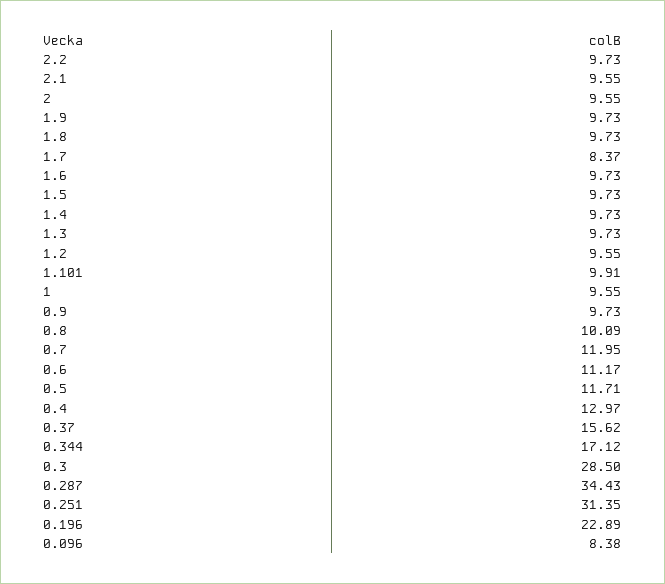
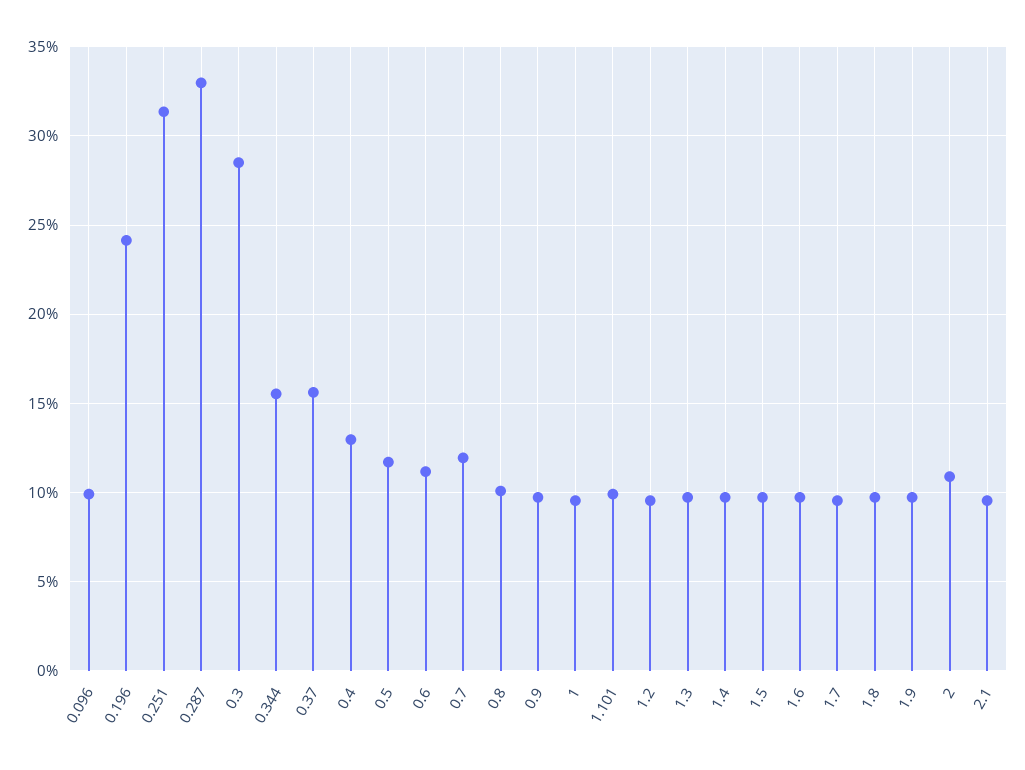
  {
-   "2.2": 9.73,
    "2.1": 9.55,
-   "2": 9.55,
+   "2": 11,
    "1.9": 9.73,
    "1.8": 9.73,
-   "1.7": 8.37,
+   "1.7": 9.5,
    "1.6": 9.73,
    "1.5": 9.73,
    "1.4": 9.73,
    "1.3": 9.73,
    "1.2": 9.55,
    "1.101": 9.91,
    "1": 9.55,
    "0.9": 9.73,
    "0.8": 10.09,
    "0.7": 11.95,
    "0.6": 11.17,
    "0.5": 11.71,
    "0.4": 12.97,
    "0.37": 15.62,
-   "0.344": 17.12,
+   "0.344": 15.5,
    "0.3": 28.5,
-   "0.287": 34.43,
+   "0.287": 33,
    "0.251": 31.35,
-   "0.196": 22.89,
+   "0.196": 24,
-   "0.096": 8.38
+   "0.096": 10
  }

